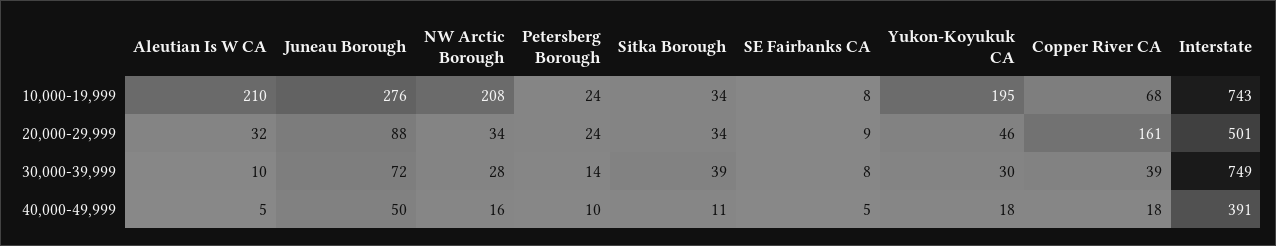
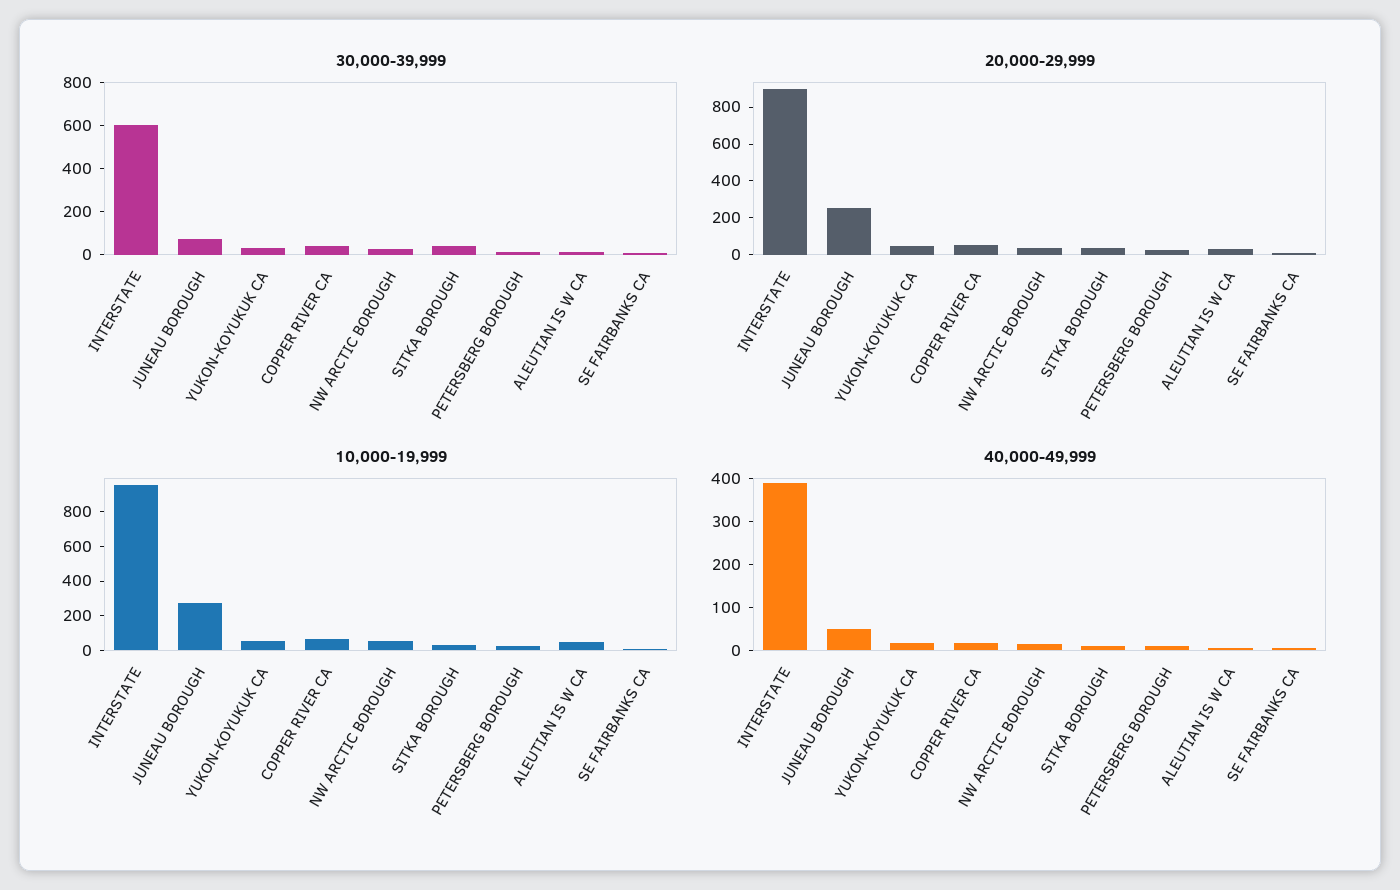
  {
    "10,000-19,999": {
-     "Aleutian Is W CA": 210,
+     "Aleutian Is W CA": 50,
      "Juneau Borough": 276,
-     "NW Arctic Borough": 208,
+     "NW Arctic Borough": 50,
      "Petersberg Borough": 24,
      "Sitka Borough": 34,
      "SE Fairbanks CA": 8,
-     "Yukon-Koyukuk CA": 195,
+     "Yukon-Koyukuk CA": 50,
      "Copper River CA": 68,
-     "Interstate": 743
+     "Interstate": 950
    },
    "20,000-29,999": {
      "Aleutian Is W CA": 32,
-     "Juneau Borough": 88,
+     "Juneau Borough": 250,
      "NW Arctic Borough": 34,
      "Petersberg Borough": 24,
      "Sitka Borough": 34,
      "SE Fairbanks CA": 9,
      "Yukon-Koyukuk CA": 46,
-     "Copper River CA": 161,
+     "Copper River CA": 50,
-     "Interstate": 501
+     "Interstate": 900
    },
    "30,000-39,999": {
      "Aleutian Is W CA": 10,
      "Juneau Borough": 72,
      "NW Arctic Borough": 28,
      "Petersberg Borough": 14,
      "Sitka Borough": 39,
      "SE Fairbanks CA": 8,
      "Yukon-Koyukuk CA": 30,
      "Copper River CA": 39,
-     "Interstate": 749
+     "Interstate": 600
    },
    "40,000-49,999": {
      "Aleutian Is W CA": 5,
      "Juneau Borough": 50,
      "NW Arctic Borough": 16,
      "Petersberg Borough": 10,
      "Sitka Borough": 11,
      "SE Fairbanks CA": 5,
      "Yukon-Koyukuk CA": 18,
      "Copper River CA": 18,
      "Interstate": 391
    }
  }

